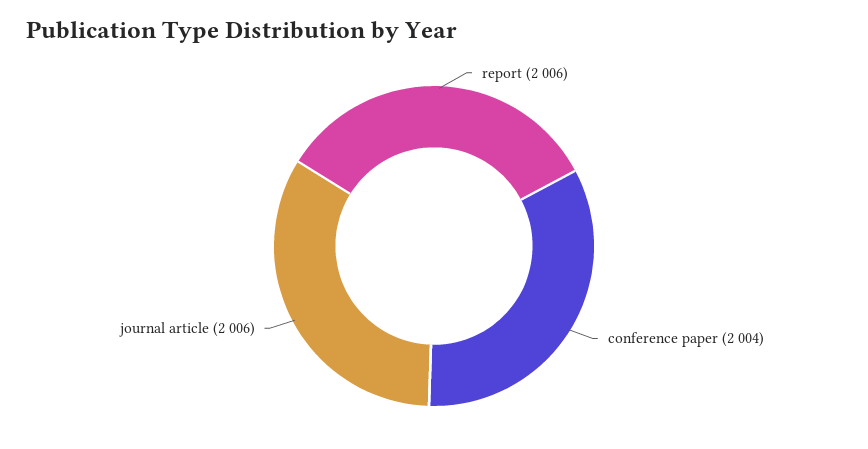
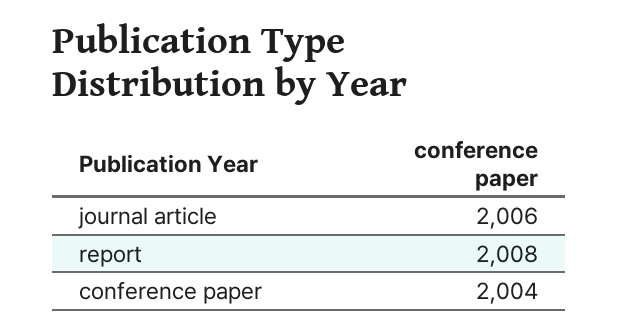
  {
-   "report": 2006,
+   "report": 2008,
    "conference paper": 2004,
    "journal article": 2006
  }

